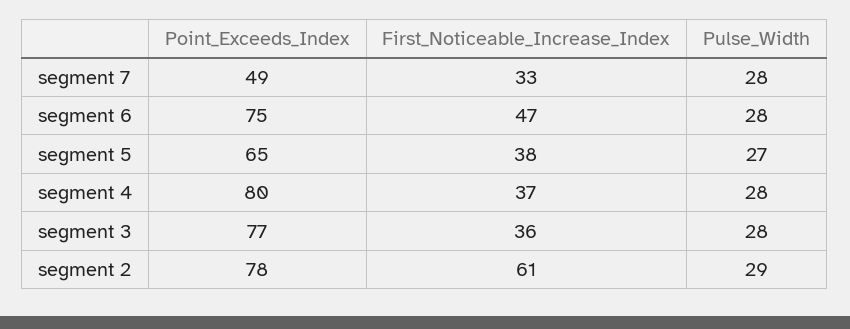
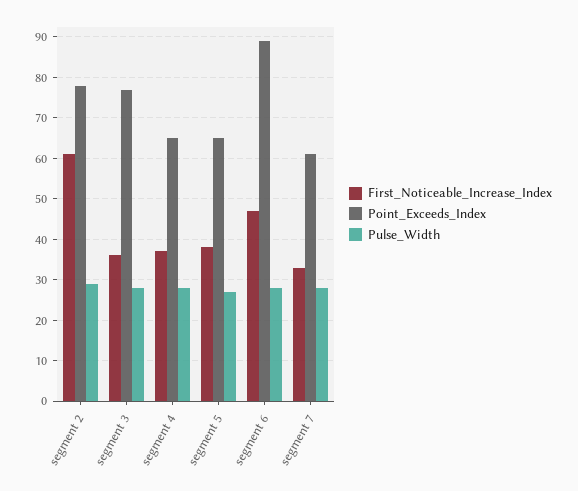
  {
    "Point_Exceeds_Index": {
-     "segment 7": 49,
+     "segment 7": 60,
-     "segment 6": 75,
+     "segment 6": 90,
      "segment 5": 65,
-     "segment 4": 80,
+     "segment 4": 65,
      "segment 3": 77,
      "segment 2": 78
    },
    "First_Noticeable_Increase_Index": {
      "segment 7": 33,
      "segment 6": 47,
      "segment 5": 38,
      "segment 4": 37,
      "segment 3": 36,
      "segment 2": 61
    },
    "Pulse_Width": {
      "segment 7": 28,
      "segment 6": 28,
      "segment 5": 27,
      "segment 4": 28,
      "segment 3": 28,
      "segment 2": 29
    }
  }

